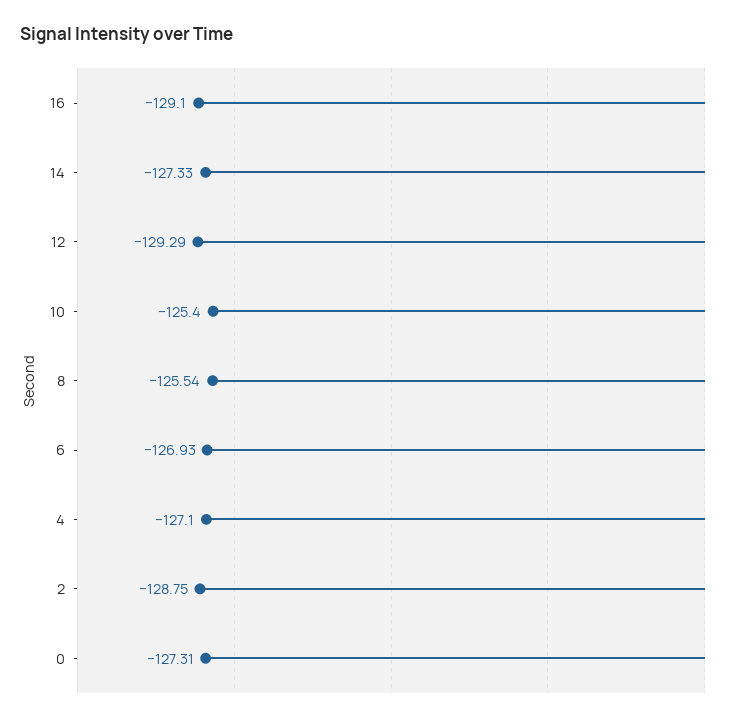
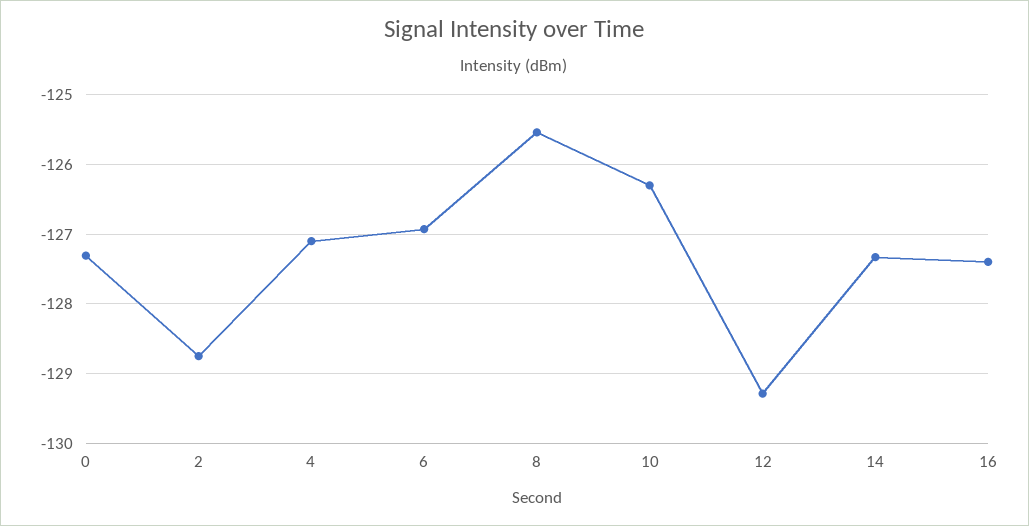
  {
-   "16": -129.1,
+   "16": -127.4,
    "14": -127.33,
    "12": -129.29,
-   "10": -125.4,
+   "10": -126.3,
    "8": -125.54,
    "6": -126.93,
    "4": -127.1,
    "2": -128.75,
    "0": -127.31
  }

